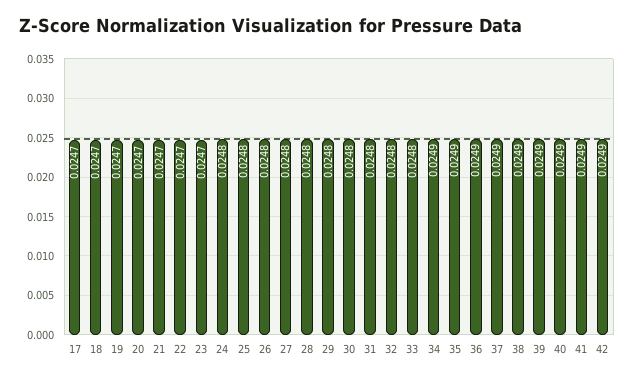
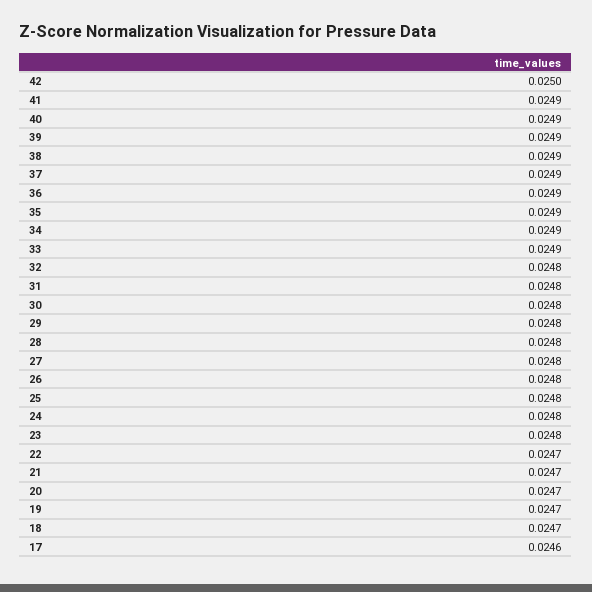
  {
-   "17": 0.0247,
+   "17": 0.0246,
    "18": 0.0247,
    "19": 0.0247,
    "20": 0.0247,
    "21": 0.0247,
    "22": 0.0247,
-   "23": 0.0247,
+   "23": 0.0248,
    "24": 0.0248,
    "25": 0.0248,
    "26": 0.0248,
    "27": 0.0248,
    "28": 0.0248,
    "29": 0.0248,
    "30": 0.0248,
    "31": 0.0248,
    "32": 0.0248,
-   "33": 0.0248,
+   "33": 0.0249,
    "34": 0.0249,
    "35": 0.0249,
    "36": 0.0249,
    "37": 0.0249,
    "38": 0.0249,
    "39": 0.0249,
    "40": 0.0249,
    "41": 0.0249,
-   "42": 0.0249
+   "42": 0.025
  }

